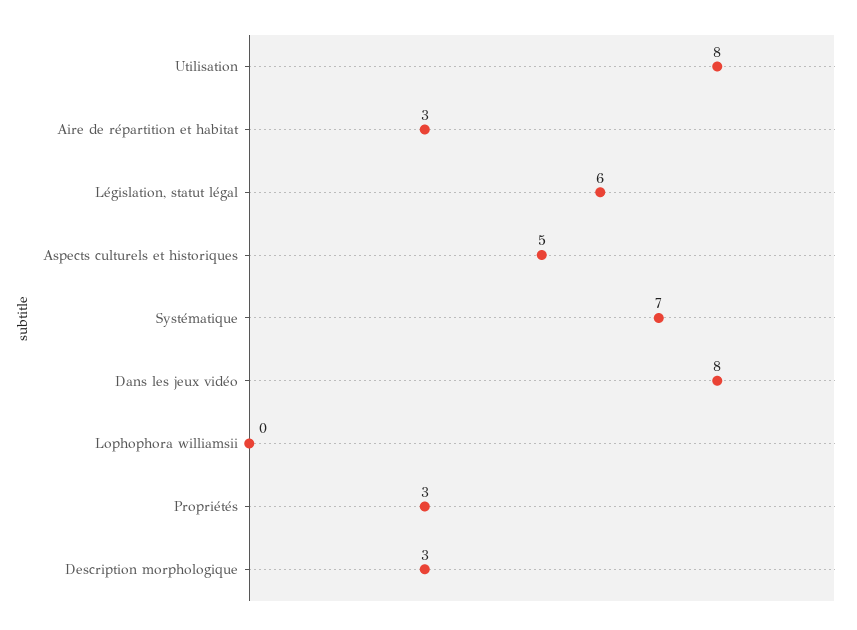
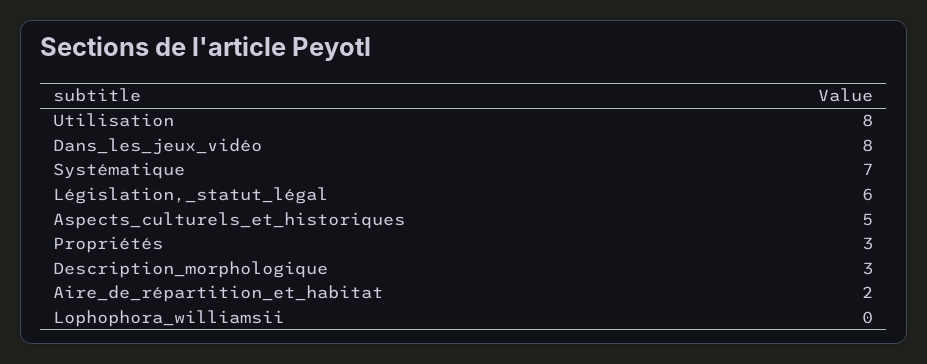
  {
    "Utilisation": 8,
-   "Aire de répartition et habitat": 3,
+   "Aire de répartition et habitat": 2,
    "Législation, statut légal": 6,
    "Aspects culturels et historiques": 5,
    "Systématique": 7,
    "Dans les jeux vidéo": 8,
    "Lophophora williamsii": 0,
    "Propriétés": 3,
    "Description morphologique": 3
  }

